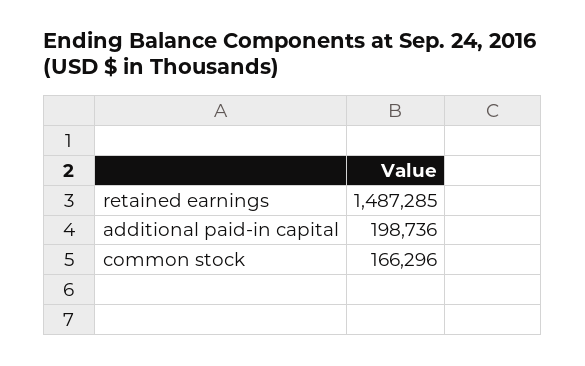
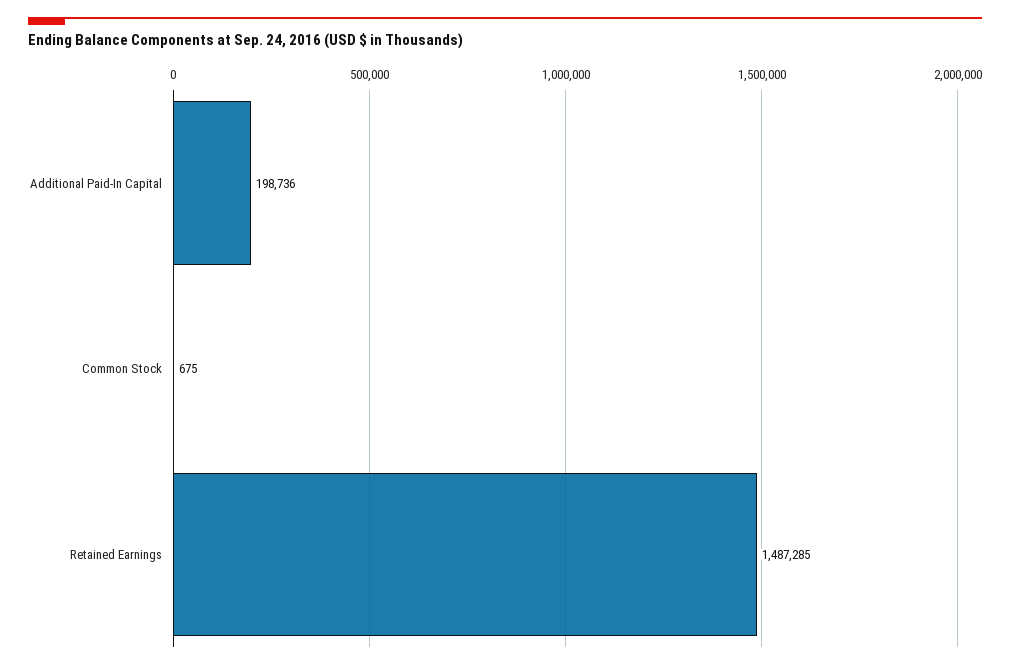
  {
    "retained earnings": 1487285,
    "additional paid-in capital": 198736,
-   "common stock": 166296
+   "common stock": 675
  }

